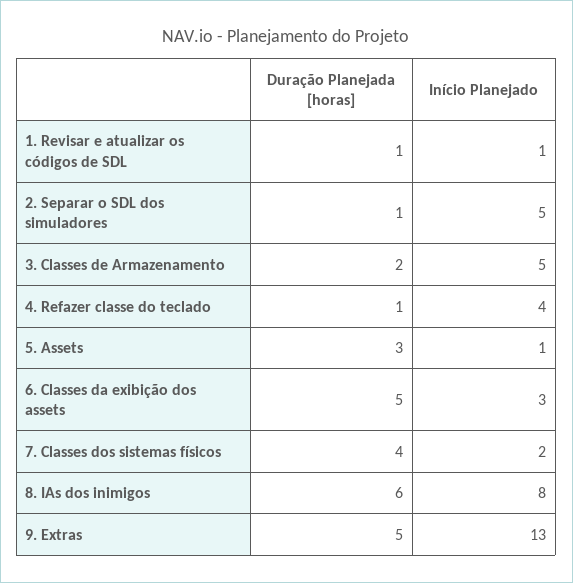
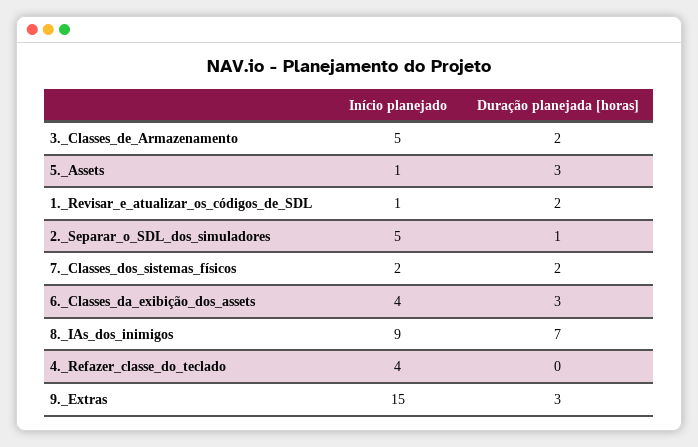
  {
    "Duração Planejada [horas]": {
-     "1. Revisar e atualizar os códigos de SDL": 1,
+     "1. Revisar e atualizar os códigos de SDL": 2,
      "2. Separar o SDL dos simuladores": 1,
      "3. Classes de Armazenamento": 2,
-     "4. Refazer classe do teclado": 1,
+     "4. Refazer classe do teclado": 0,
      "5. Assets": 3,
-     "6. Classes da exibição dos assets": 5,
+     "6. Classes da exibição dos assets": 3,
-     "7. Classes dos sistemas físicos": 4,
+     "7. Classes dos sistemas físicos": 2,
-     "8. IAs dos inimigos": 6,
+     "8. IAs dos inimigos": 7,
-     "9. Extras": 5
+     "9. Extras": 3
    },
    "Início Planejado": {
      "1. Revisar e atualizar os códigos de SDL": 1,
      "2. Separar o SDL dos simuladores": 5,
      "3. Classes de Armazenamento": 5,
      "4. Refazer classe do teclado": 4,
      "5. Assets": 1,
-     "6. Classes da exibição dos assets": 3,
+     "6. Classes da exibição dos assets": 4,
      "7. Classes dos sistemas físicos": 2,
-     "8. IAs dos inimigos": 8,
+     "8. IAs dos inimigos": 9,
-     "9. Extras": 13
+     "9. Extras": 15
    }
  }

